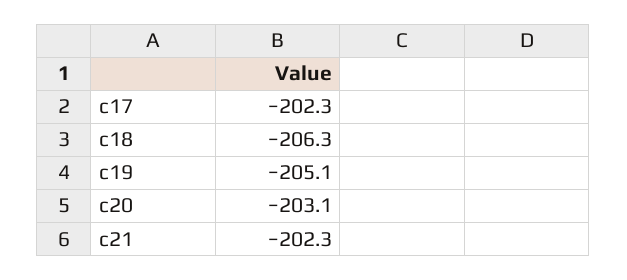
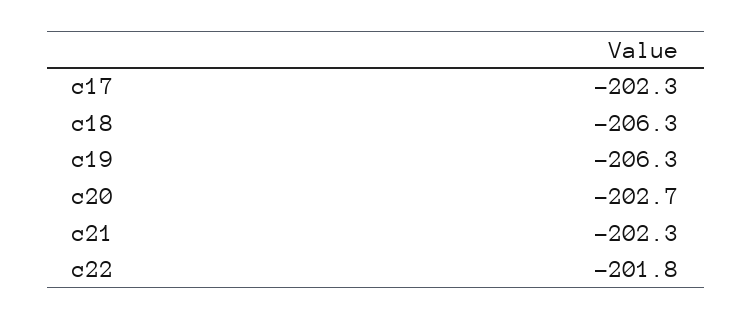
  {
    "c17": -202.3,
    "c18": -206.3,
-   "c19": -205.1,
+   "c19": -206.3,
-   "c20": -203.1,
+   "c20": -202.7,
-   "c21": -202.3
+   "c21": -202.3,
+   "c22": -201.8
  }

